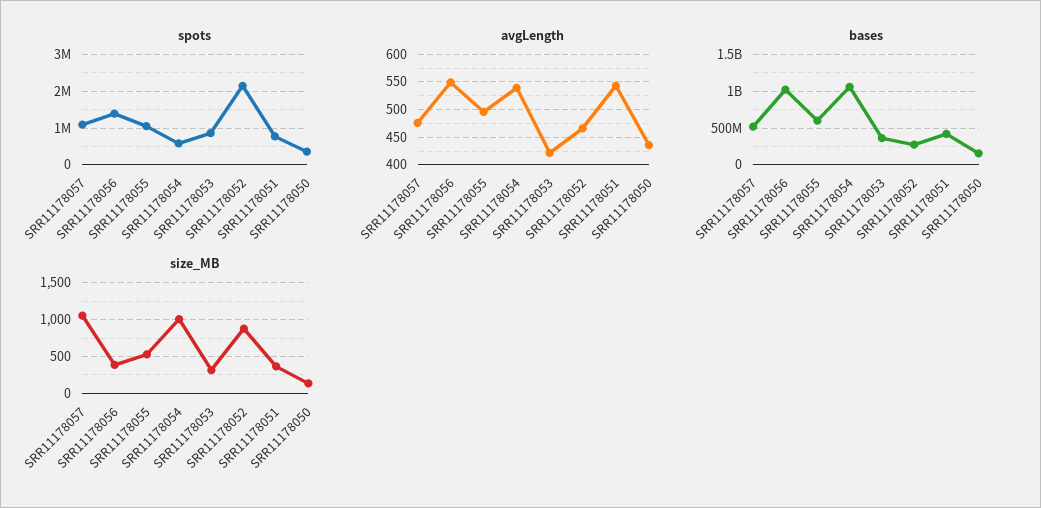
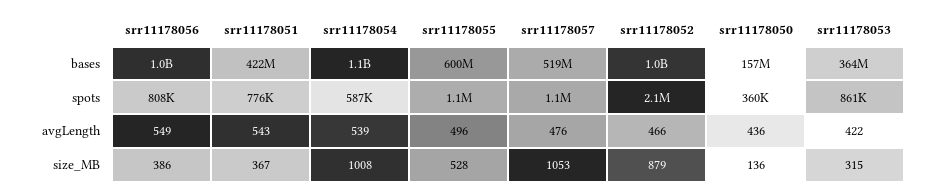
  {
    "spots": {
      "SRR11178057": 1100000,
-     "SRR11178056": 1400000,
+     "SRR11178056": 808000,
      "SRR11178055": 1100000,
      "SRR11178054": 587000,
      "SRR11178053": 861000,
      "SRR11178052": 2100000,
      "SRR11178051": 776000,
      "SRR11178050": 360000
    },
    "avgLength": {
      "SRR11178057": 476,
      "SRR11178056": 549,
      "SRR11178055": 496,
      "SRR11178054": 539,
      "SRR11178053": 422,
      "SRR11178052": 466,
      "SRR11178051": 543,
      "SRR11178050": 436
    },
    "bases": {
      "SRR11178057": 519000000,
      "SRR11178056": 1000000000,
      "SRR11178055": 600000000,
      "SRR11178054": 1100000000,
      "SRR11178053": 364000000,
-     "SRR11178052": 300000000,
+     "SRR11178052": 1000000000,
      "SRR11178051": 422000000,
      "SRR11178050": 157000000
    },
    "size_MB": {
      "SRR11178057": 1053,
      "SRR11178056": 386,
      "SRR11178055": 528,
      "SRR11178054": 1008,
      "SRR11178053": 315,
      "SRR11178052": 879,
      "SRR11178051": 367,
      "SRR11178050": 136
    }
  }

